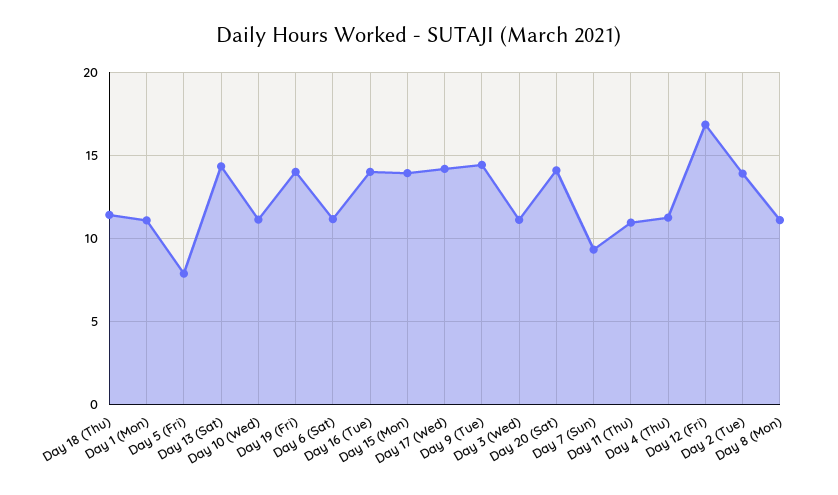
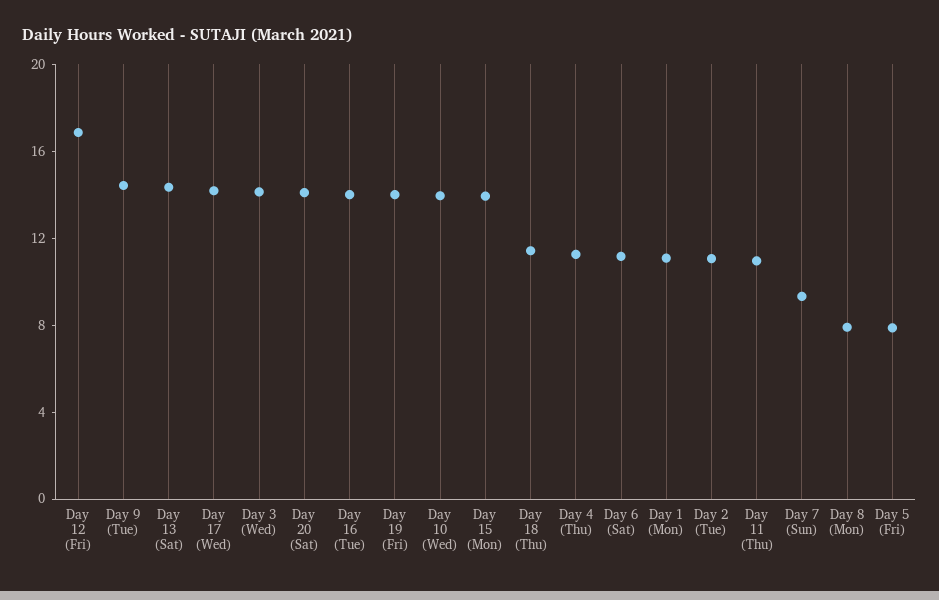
  {
    "Day 18 (Thu)": 11.5,
    "Day 1 (Mon)": 11,
    "Day 5 (Fri)": 8,
    "Day 13 (Sat)": 14.5,
-   "Day 10 (Wed)": 11,
+   "Day 10 (Wed)": 14,
    "Day 19 (Fri)": 14,
    "Day 6 (Sat)": 11,
    "Day 16 (Tue)": 14,
    "Day 15 (Mon)": 14,
    "Day 17 (Wed)": 14,
    "Day 9 (Tue)": 14.5,
-   "Day 3 (Wed)": 11,
+   "Day 3 (Wed)": 14,
    "Day 20 (Sat)": 14,
    "Day 7 (Sun)": 9.5,
    "Day 11 (Thu)": 11,
    "Day 4 (Thu)": 11.5,
    "Day 12 (Fri)": 17,
-   "Day 2 (Tue)": 14,
+   "Day 2 (Tue)": 11,
-   "Day 8 (Mon)": 11
+   "Day 8 (Mon)": 8
  }

